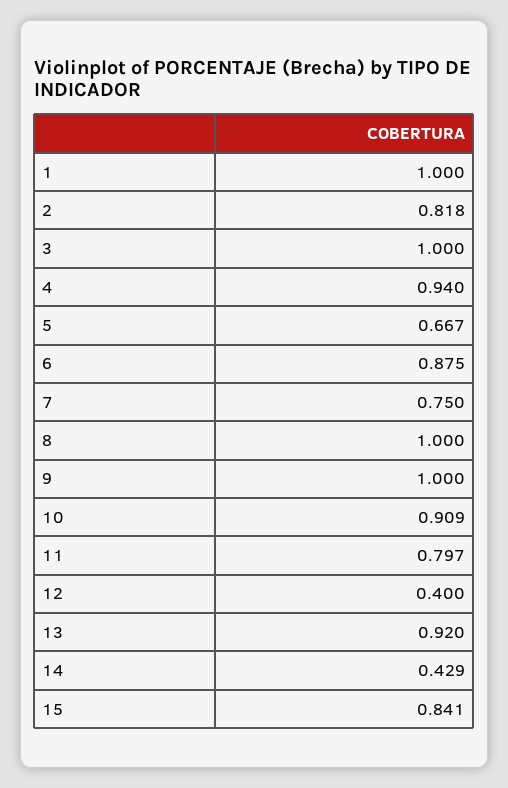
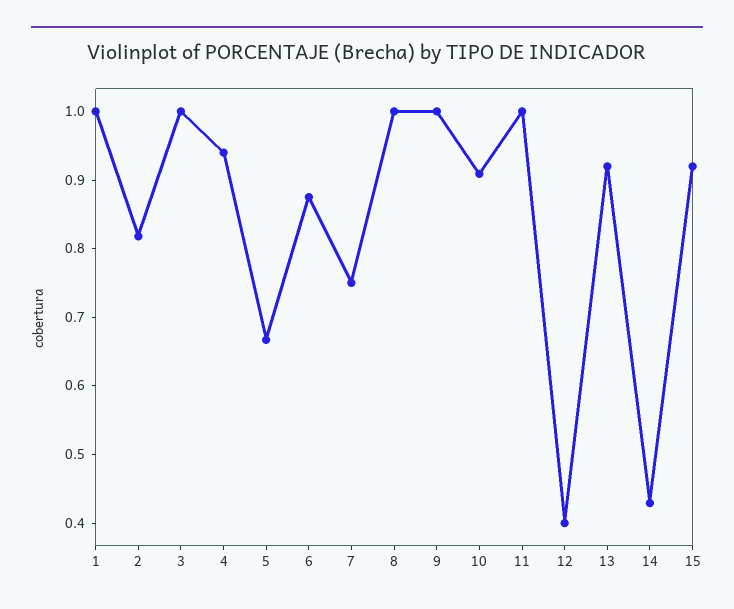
  {
    "1": 1,
    "2": 0.818,
    "3": 1,
    "4": 0.94,
    "5": 0.667,
    "6": 0.875,
    "7": 0.75,
    "8": 1,
    "9": 1,
    "10": 0.909,
-   "11": 0.797,
+   "11": 1,
    "12": 0.4,
    "13": 0.92,
    "14": 0.429,
-   "15": 0.841
+   "15": 0.92
  }

